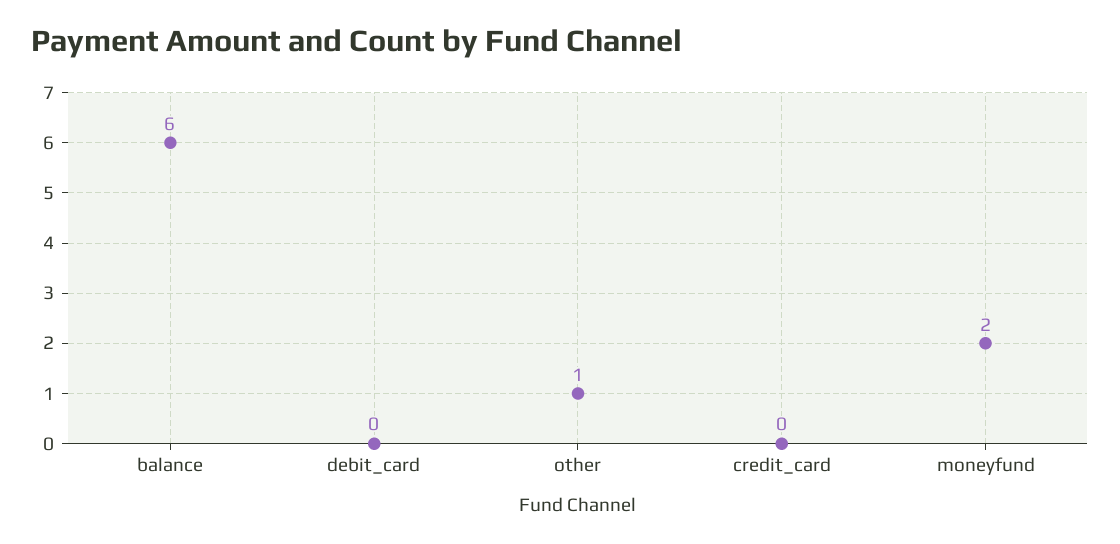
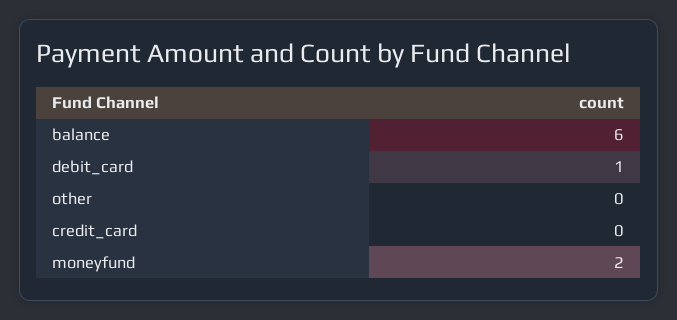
  {
    "balance": 6,
-   "debit_card": 0,
+   "debit_card": 1,
-   "other": 1,
+   "other": 0,
    "credit_card": 0,
    "moneyfund": 2
  }

